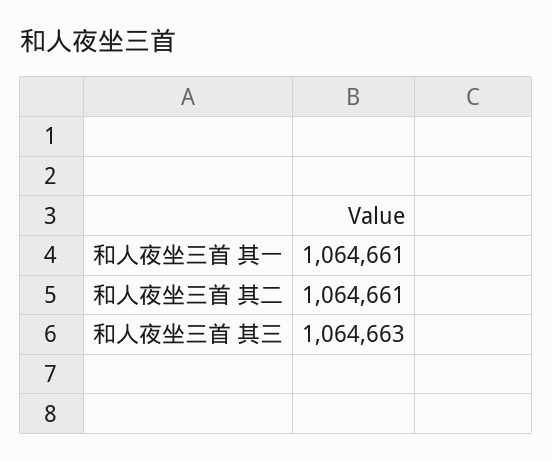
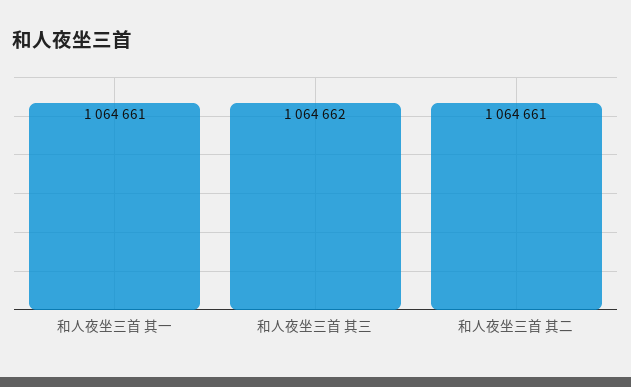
  {
    "和人夜坐三首 其一": 1064661,
    "和人夜坐三首 其二": 1064661,
-   "和人夜坐三首 其三": 1064663
+   "和人夜坐三首 其三": 1064662
  }

